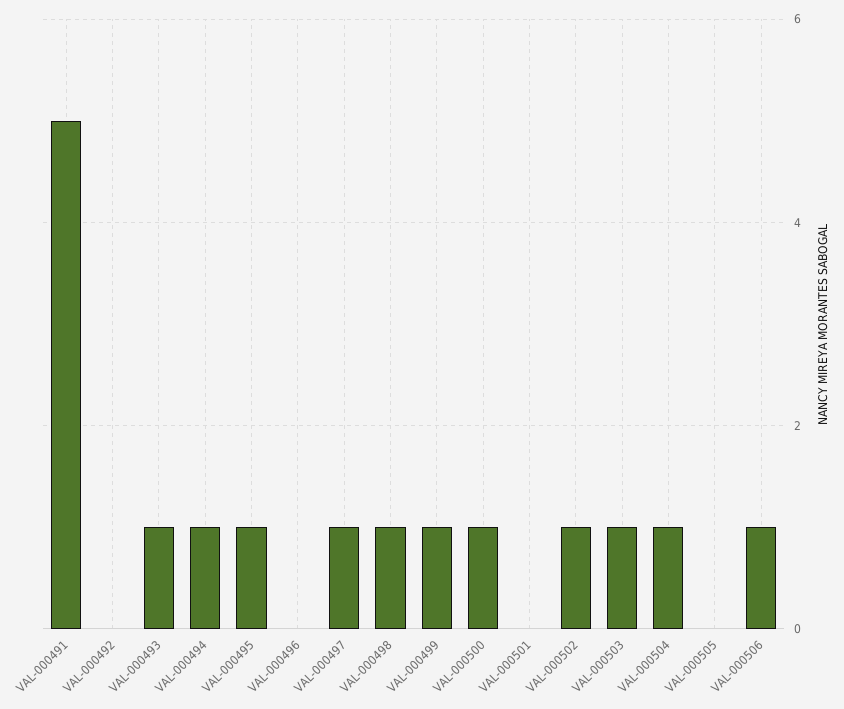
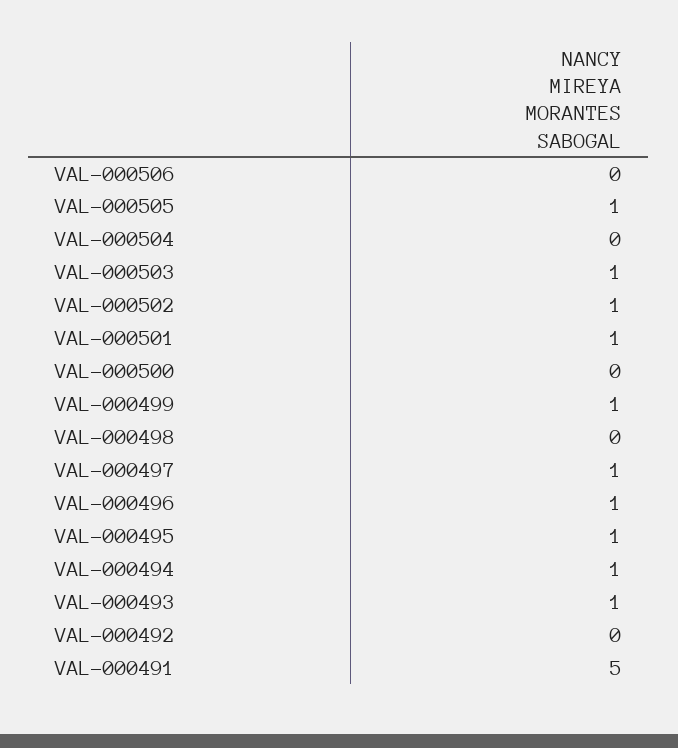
  {
    "VAL-000491": 5,
    "VAL-000492": 0,
    "VAL-000493": 1,
    "VAL-000494": 1,
    "VAL-000495": 1,
-   "VAL-000496": 0,
+   "VAL-000496": 1,
    "VAL-000497": 1,
-   "VAL-000498": 1,
+   "VAL-000498": 0,
    "VAL-000499": 1,
-   "VAL-000500": 1,
+   "VAL-000500": 0,
-   "VAL-000501": 0,
+   "VAL-000501": 1,
    "VAL-000502": 1,
    "VAL-000503": 1,
-   "VAL-000504": 1,
+   "VAL-000504": 0,
-   "VAL-000505": 0,
+   "VAL-000505": 1,
-   "VAL-000506": 1
+   "VAL-000506": 0
  }

